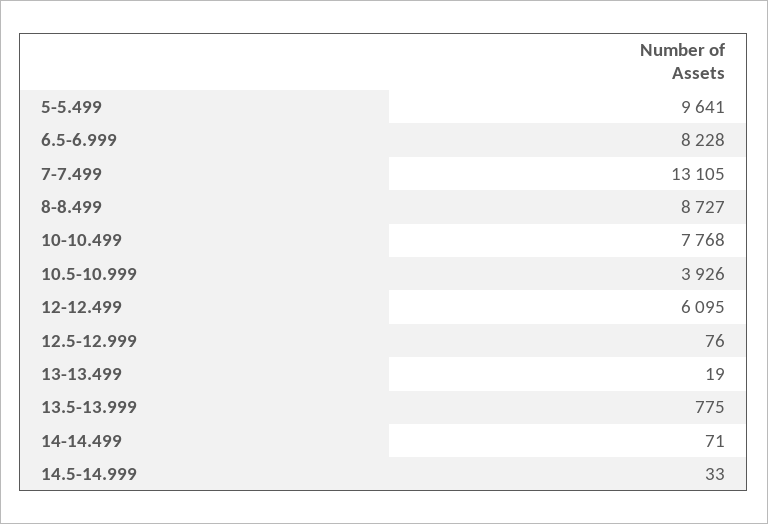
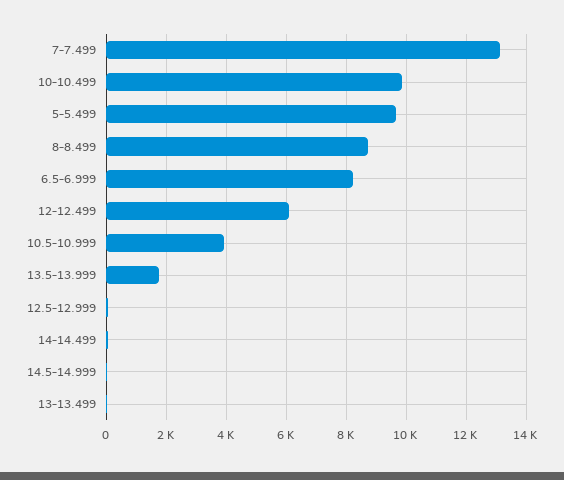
  {
    "5-5.499": 9641,
    "6.5-6.999": 8228,
    "7-7.499": 13105,
    "8-8.499": 8727,
-   "10-10.499": 7768,
+   "10-10.499": 9800,
    "10.5-10.999": 3926,
    "12-12.499": 6095,
    "12.5-12.999": 76,
    "13-13.499": 19,
-   "13.5-13.999": 775,
+   "13.5-13.999": 1800,
    "14-14.499": 71,
    "14.5-14.999": 33
  }

